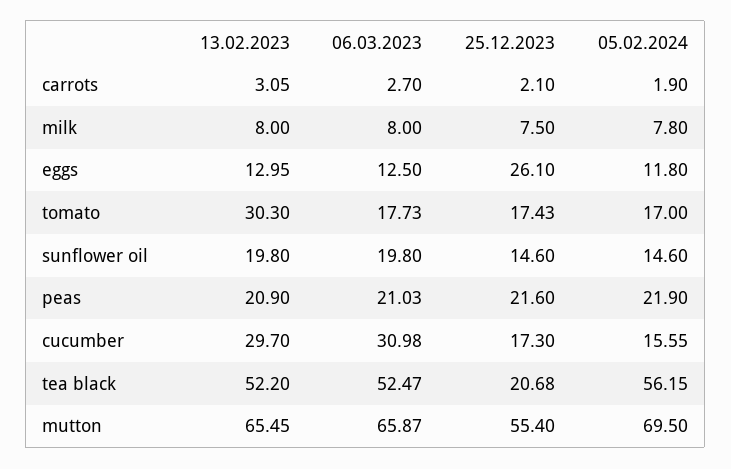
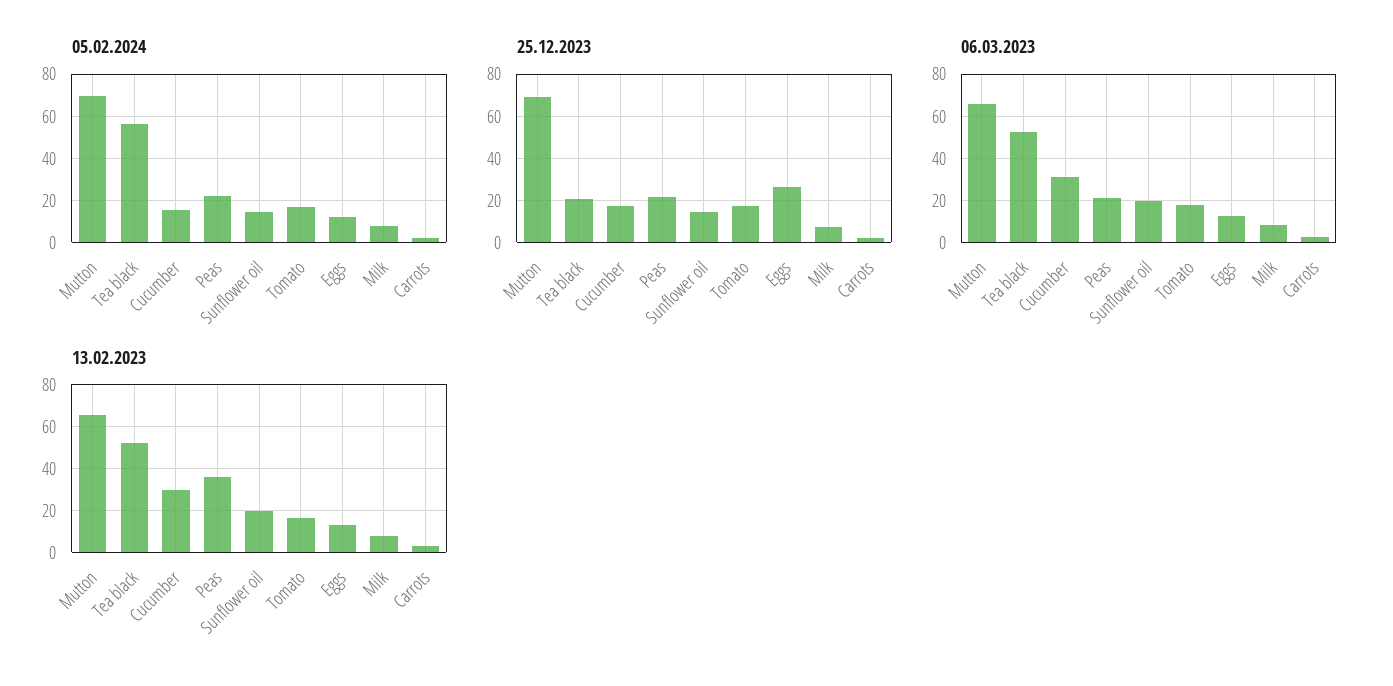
  {
    "13.02.2023": {
      "carrots": 3.05,
      "milk": 8,
      "eggs": 12.95,
-     "tomato": 30.3,
+     "tomato": 15,
      "sunflower oil": 19.8,
-     "peas": 20.9,
+     "peas": 35,
      "cucumber": 29.7,
      "tea black": 52.2,
      "mutton": 65.45
    },
    "06.03.2023": {
      "carrots": 2.7,
      "milk": 8,
      "eggs": 12.5,
      "tomato": 17.73,
      "sunflower oil": 19.8,
      "peas": 21.03,
      "cucumber": 30.98,
      "tea black": 52.47,
      "mutton": 65.87
    },
    "25.12.2023": {
      "carrots": 2.1,
      "milk": 7.5,
      "eggs": 26.1,
      "tomato": 17.43,
      "sunflower oil": 14.6,
      "peas": 21.6,
      "cucumber": 17.3,
      "tea black": 20.68,
-     "mutton": 55.4
+     "mutton": 70
    },
    "05.02.2024": {
      "carrots": 1.9,
      "milk": 7.8,
      "eggs": 11.8,
      "tomato": 17,
      "sunflower oil": 14.6,
      "peas": 21.9,
      "cucumber": 15.55,
      "tea black": 56.15,
      "mutton": 69.5
    }
  }

